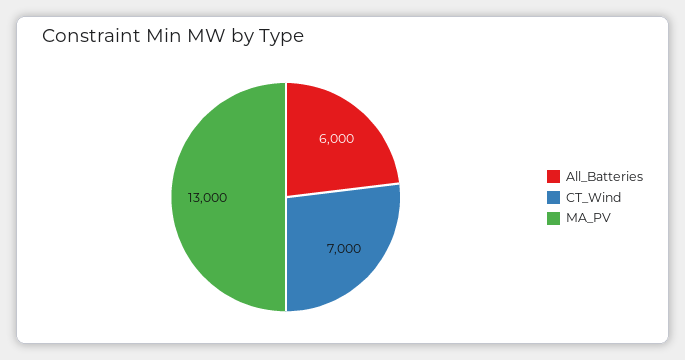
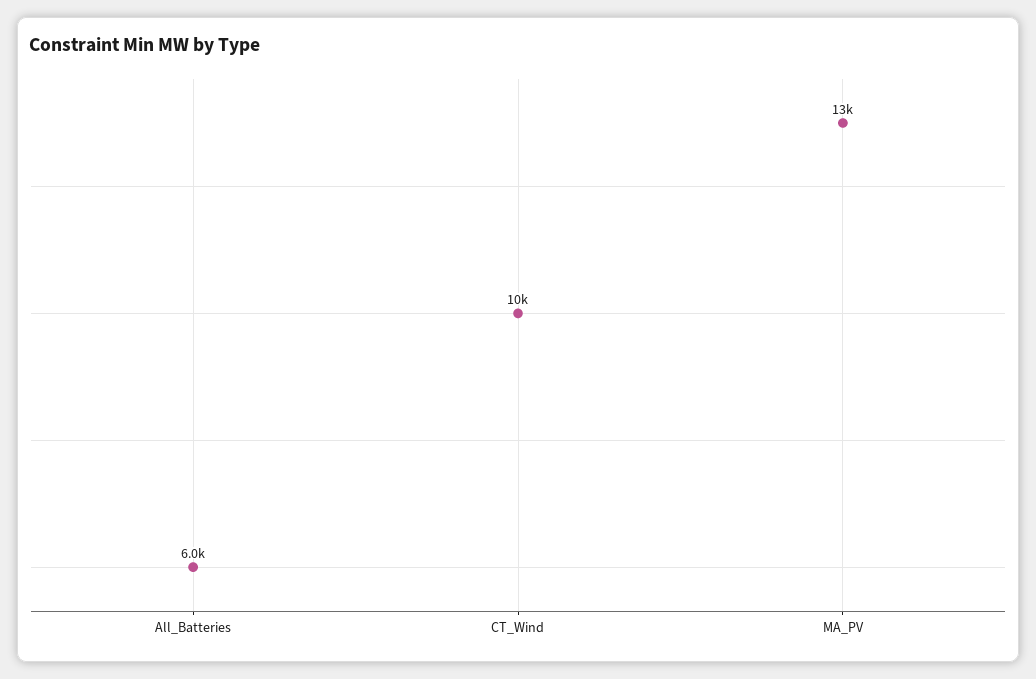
  {
    "All_Batteries": 6000,
-   "CT_Wind": 7000,
+   "CT_Wind": 10000,
    "MA_PV": 13000
  }

